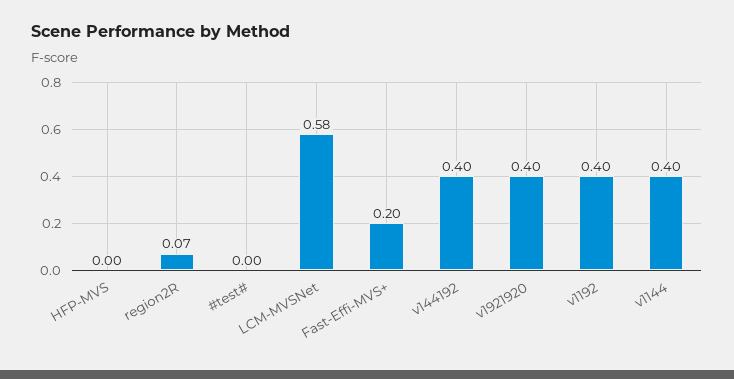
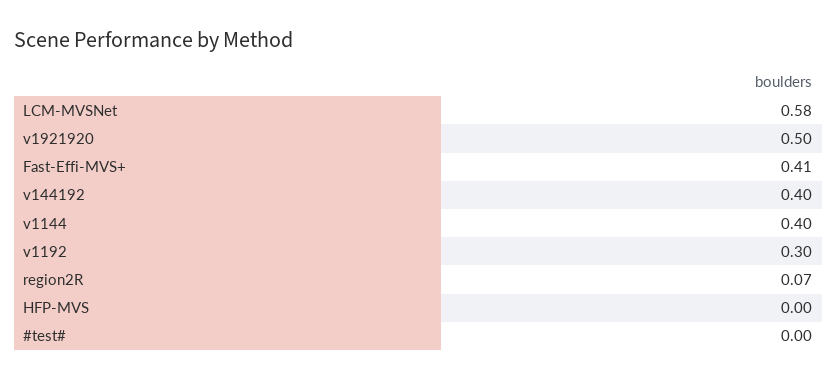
  {
    "HFP-MVS": 0,
    "region2R": 0.07,
    "#test#": 0,
    "LCM-MVSNet": 0.58,
-   "Fast-Effi-MVS+": 0.2,
+   "Fast-Effi-MVS+": 0.41,
    "v144192": 0.4,
-   "v1921920": 0.4,
+   "v1921920": 0.5,
-   "v1192": 0.4,
+   "v1192": 0.3,
    "v1144": 0.4
  }

